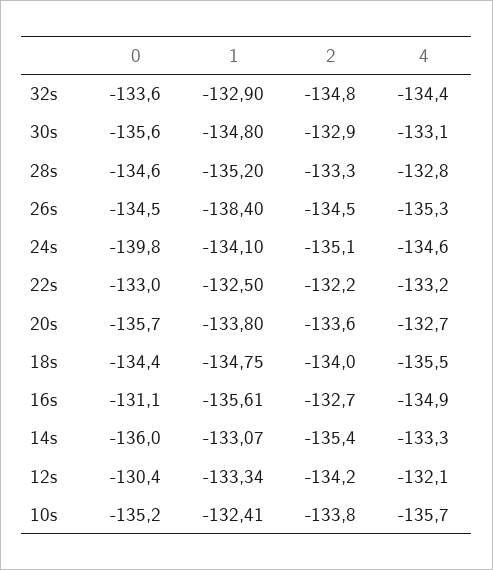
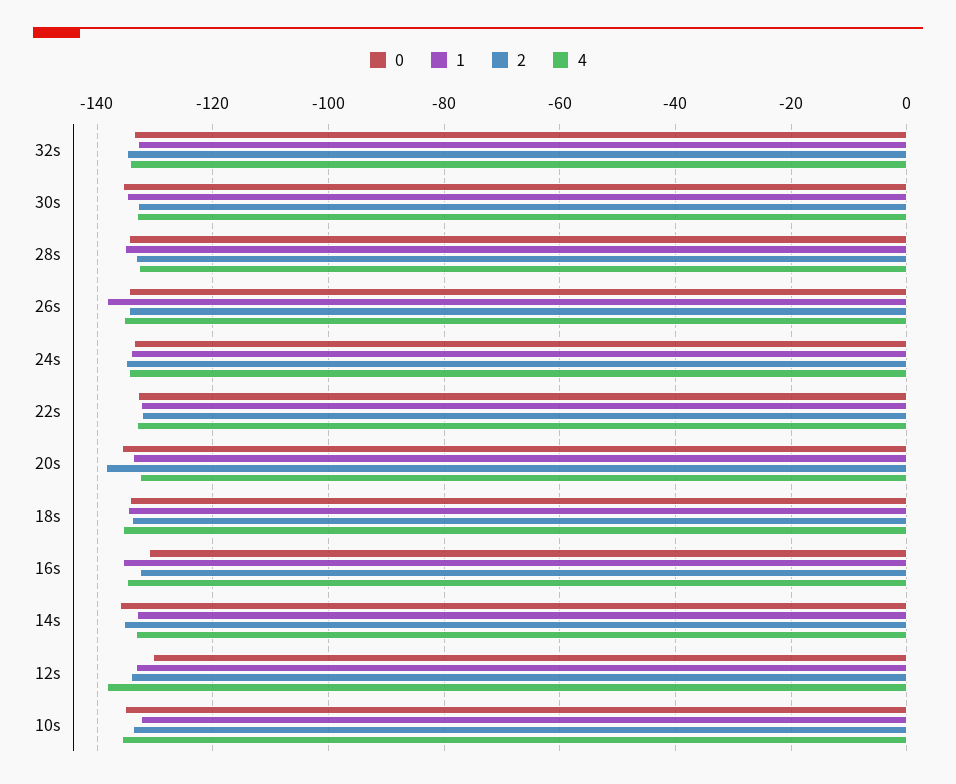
  {
    "0": {
      "32s": -133.6,
      "30s": -135.6,
      "28s": -134.6,
      "26s": -134.5,
-     "24s": -139.8,
+     "24s": -134,
      "22s": -133,
      "20s": -135.7,
      "18s": -134.4,
      "16s": -131.1,
      "14s": -136,
      "12s": -130.4,
      "10s": -135.2
    },
    "1": {
      "32s": -132.9,
      "30s": -134.8,
      "28s": -135.2,
      "26s": -138.4,
      "24s": -134.1,
      "22s": -132.5,
      "20s": -133.8,
      "18s": -134.75,
      "16s": -135.61,
      "14s": -133.07,
      "12s": -133.34,
      "10s": -132.41
    },
    "2": {
      "32s": -134.8,
      "30s": -132.9,
      "28s": -133.3,
      "26s": -134.5,
      "24s": -135.1,
      "22s": -132.2,
-     "20s": -133.6,
+     "20s": -138,
      "18s": -134,
      "16s": -132.7,
      "14s": -135.4,
      "12s": -134.2,
      "10s": -133.8
    },
    "4": {
      "32s": -134.4,
      "30s": -133.1,
      "28s": -132.8,
      "26s": -135.3,
      "24s": -134.6,
      "22s": -133.2,
      "20s": -132.7,
      "18s": -135.5,
      "16s": -134.9,
      "14s": -133.3,
-     "12s": -132.1,
+     "12s": -138,
      "10s": -135.7
    }
  }

